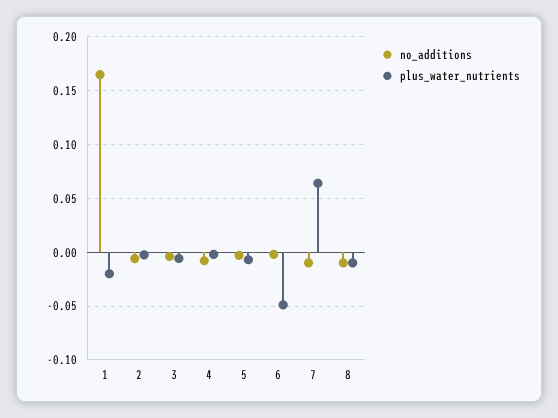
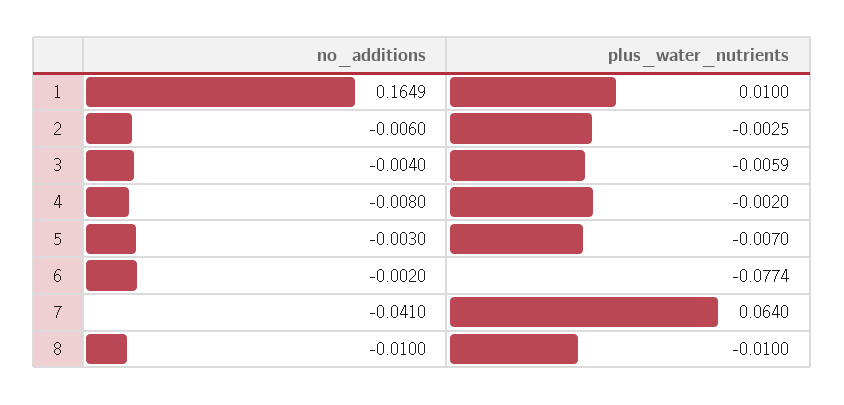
  {
    "no_additions": {
      "1": 0.1649,
      "2": -0.006,
      "3": -0.004,
      "4": -0.008,
      "5": -0.003,
      "6": -0.002,
-     "7": -0.01,
+     "7": -0.041,
      "8": -0.01
    },
    "plus_water_nutrients": {
-     "1": -0.02,
+     "1": 0.01,
      "2": -0.0025,
      "3": -0.0059,
      "4": -0.002,
      "5": -0.007,
-     "6": -0.05,
+     "6": -0.0774,
      "7": 0.064,
      "8": -0.01
    }
  }

